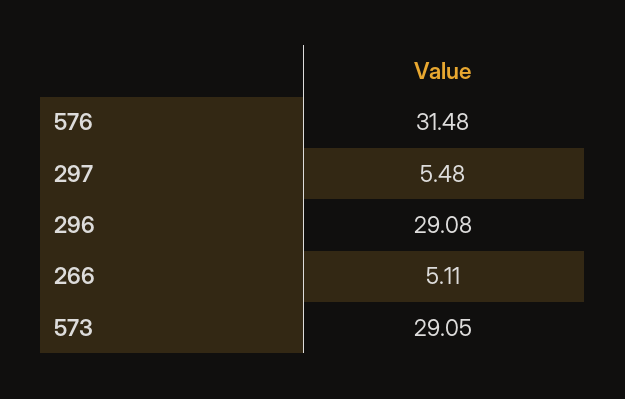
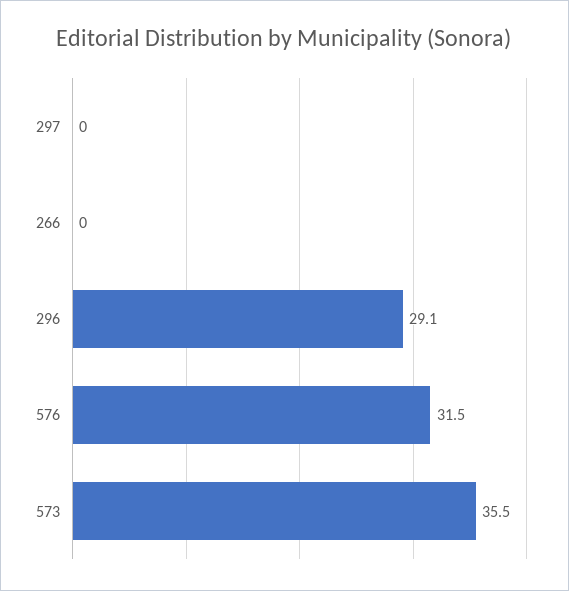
  {
    "576": 31.48,
-   "297": 5.48,
+   "297": 0,
    "296": 29.08,
-   "266": 5.11,
+   "266": 0,
-   "573": 29.05
+   "573": 35.5
  }

